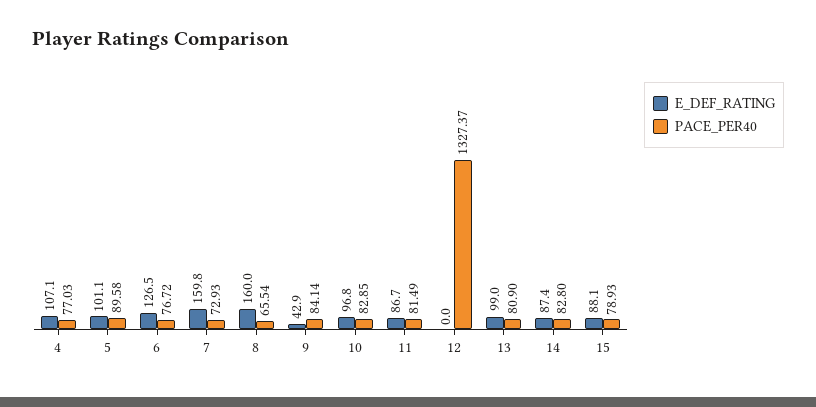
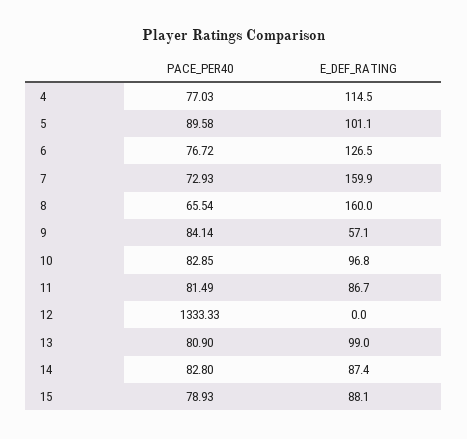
  {
    "E_DEF_RATING": {
-     "4": 107.1,
+     "4": 114.5,
      "5": 101.1,
      "6": 126.5,
-     "7": 159.8,
+     "7": 159.9,
      "8": 160,
-     "9": 42.9,
+     "9": 57.1,
      "10": 96.8,
      "11": 86.7,
      "12": 0,
      "13": 99,
      "14": 87.4,
      "15": 88.1
    },
    "PACE_PER40": {
      "4": 77.03,
      "5": 89.58,
      "6": 76.72,
      "7": 72.93,
      "8": 65.54,
      "9": 84.14,
      "10": 82.85,
      "11": 81.49,
-     "12": 1327.37,
+     "12": 1333.33,
      "13": 80.9,
      "14": 82.8,
      "15": 78.93
    }
  }

